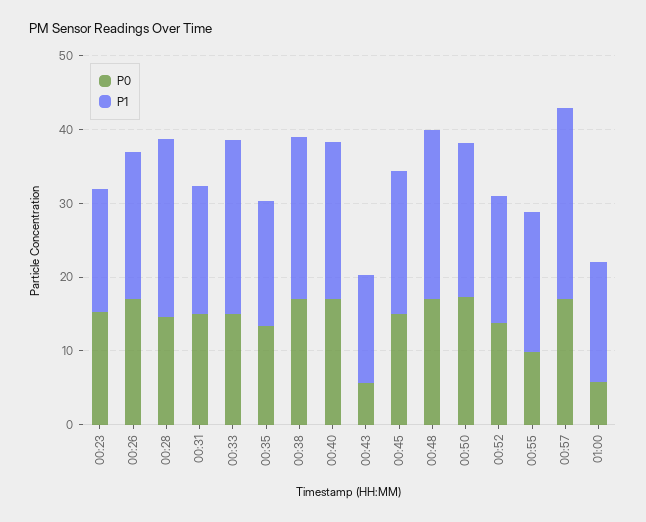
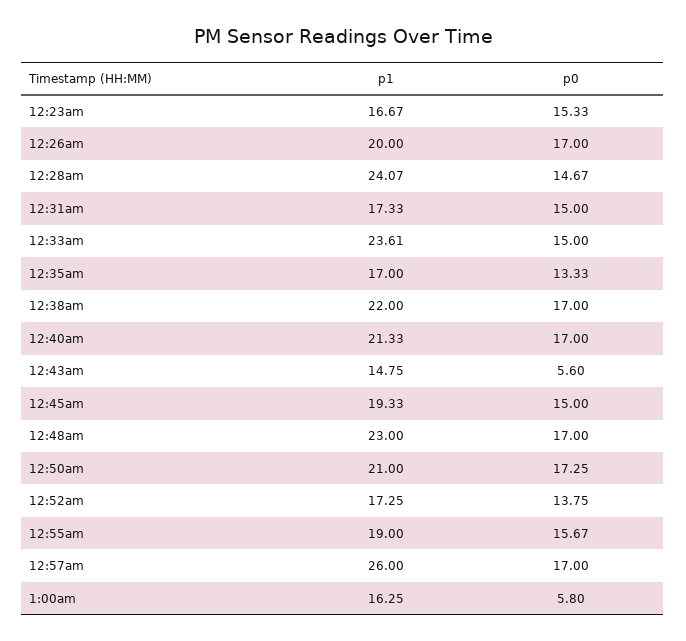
  {
    "P0": {
      "00:23": 15.33,
      "00:26": 17,
      "00:28": 14.67,
      "00:31": 15,
      "00:33": 15,
      "00:35": 13.33,
      "00:38": 17,
      "00:40": 17,
      "00:43": 5.6,
      "00:45": 15,
      "00:48": 17,
      "00:50": 17.25,
      "00:52": 13.75,
-     "00:55": 10,
+     "00:55": 15.67,
      "00:57": 17,
      "01:00": 5.8
    },
    "P1": {
      "00:23": 16.67,
      "00:26": 20,
      "00:28": 24.07,
      "00:31": 17.33,
      "00:33": 23.61,
      "00:35": 17,
      "00:38": 22,
      "00:40": 21.33,
      "00:43": 14.75,
      "00:45": 19.33,
      "00:48": 23,
      "00:50": 21,
      "00:52": 17.25,
      "00:55": 19,
      "00:57": 26,
      "01:00": 16.25
    }
  }

